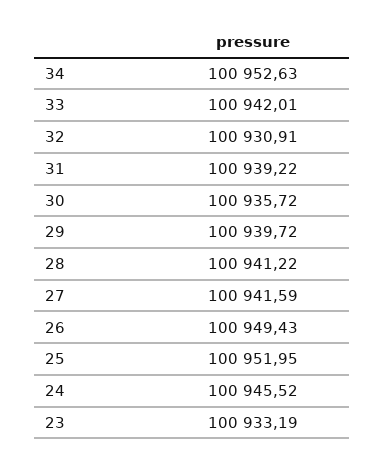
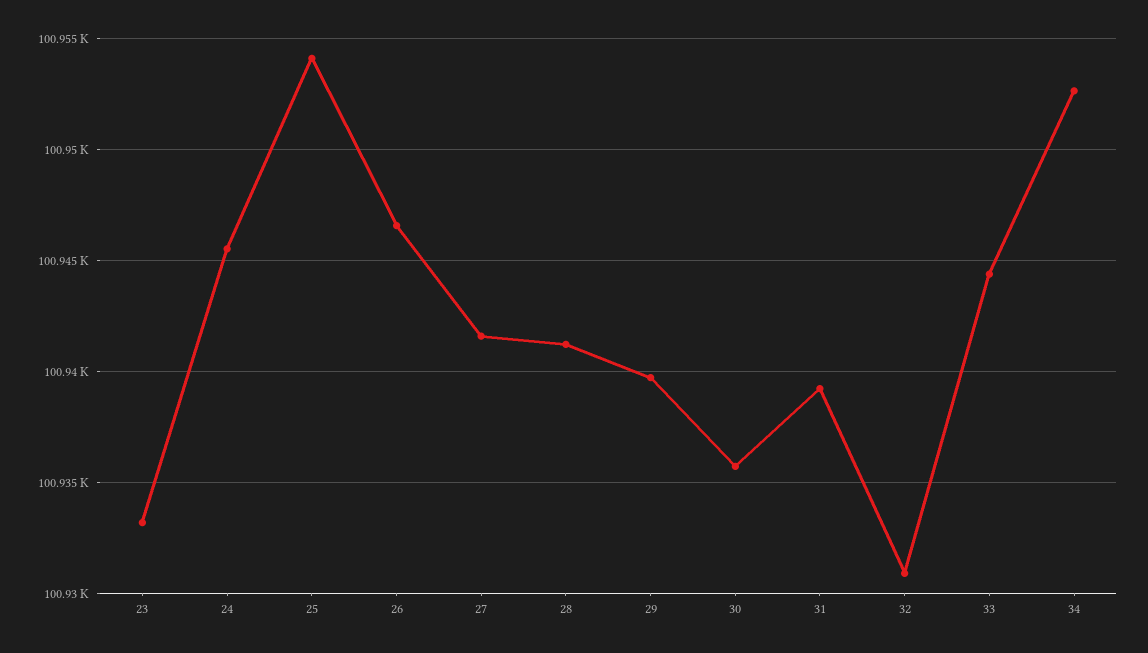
  {
    "34": 100952.63,
-   "33": 100942.01,
+   "33": 100944.5,
    "32": 100930.91,
    "31": 100939.22,
    "30": 100935.72,
    "29": 100939.72,
    "28": 100941.22,
    "27": 100941.59,
-   "26": 100949.43,
+   "26": 100946.5,
-   "25": 100951.95,
+   "25": 100954,
    "24": 100945.52,
    "23": 100933.19
  }

